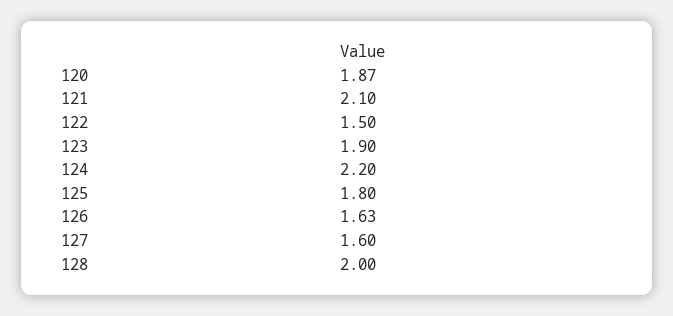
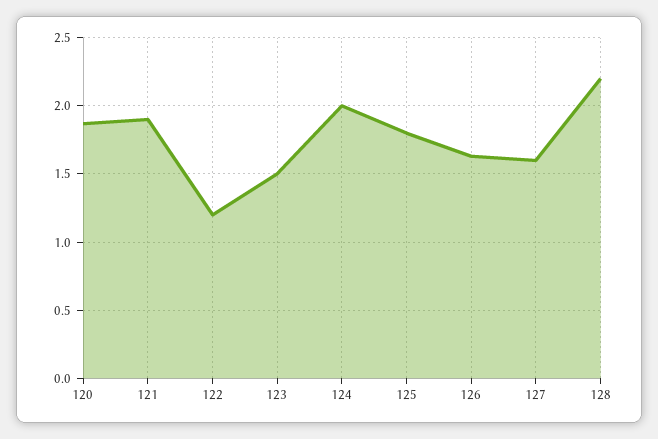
  {
    "120": 1.87,
-   "121": 2.1,
+   "121": 1.9,
-   "122": 1.5,
+   "122": 1.2,
-   "123": 1.9,
+   "123": 1.5,
-   "124": 2.2,
+   "124": 2,
    "125": 1.8,
    "126": 1.63,
    "127": 1.6,
-   "128": 2
+   "128": 2.2
  }

